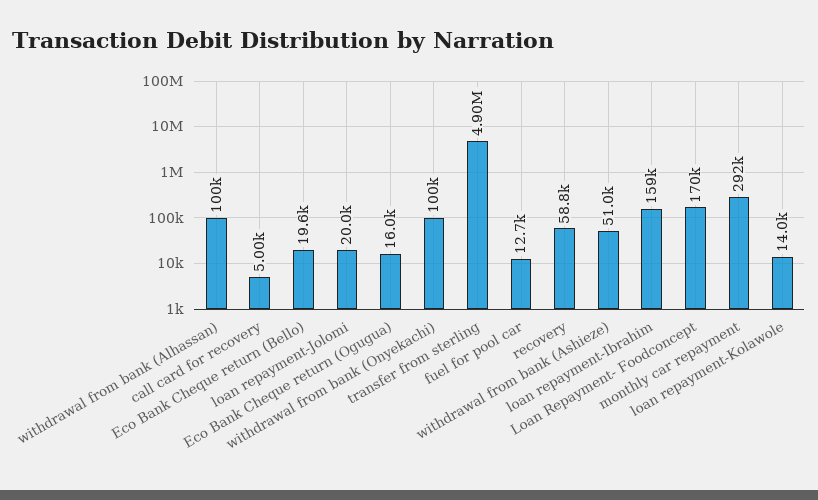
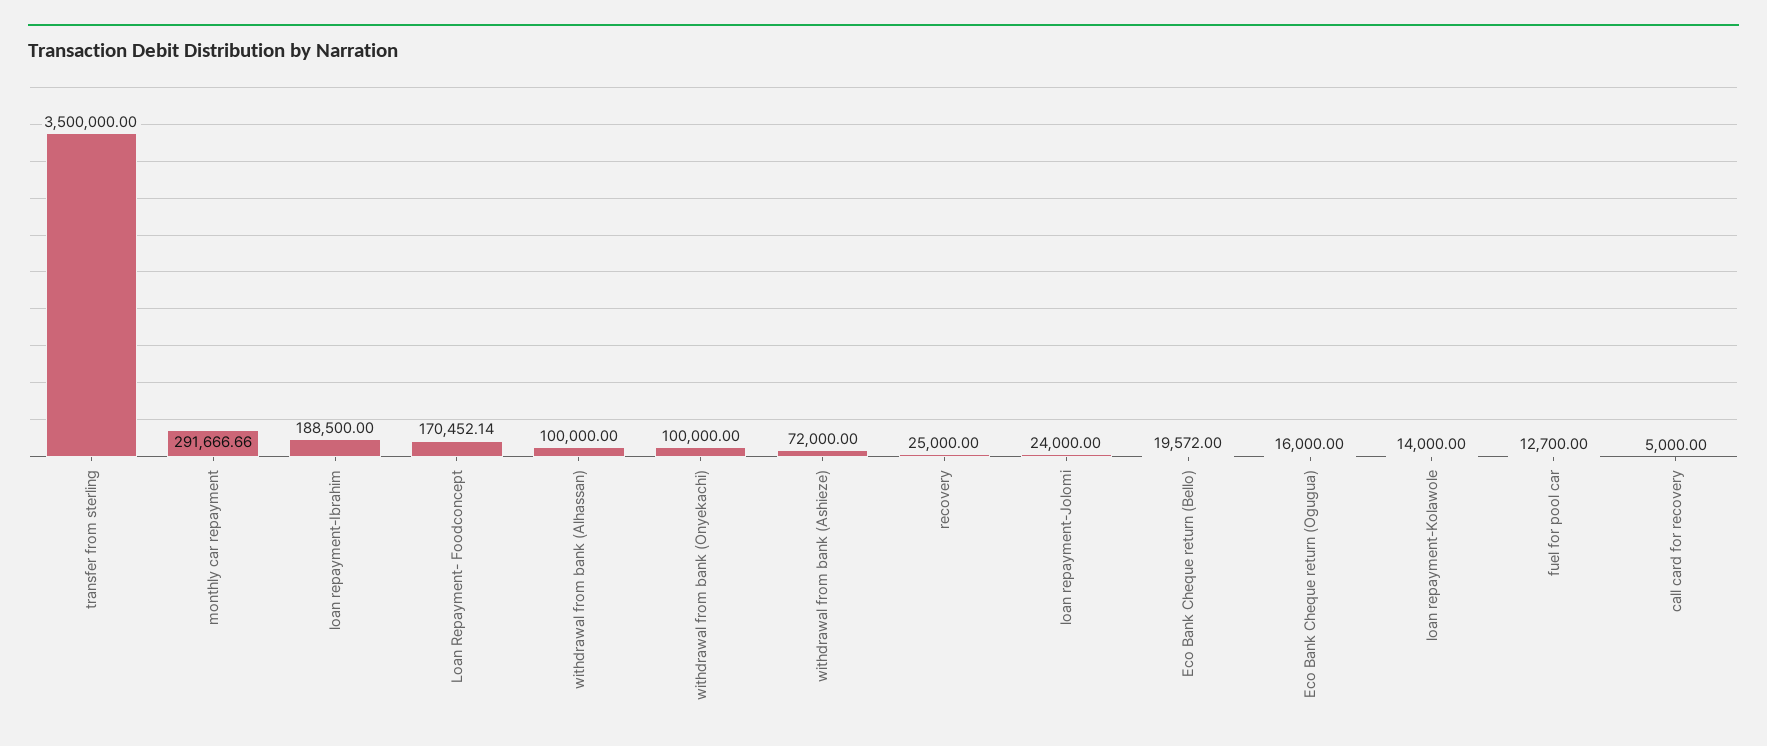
  {
    "withdrawal from bank (Alhassan)": 100000,
    "call card for recovery": 5000,
    "Eco Bank Cheque return (Bello)": 19572,
-   "loan repayment-Jolomi": 20000,
+   "loan repayment-Jolomi": 24000,
    "Eco Bank Cheque return (Ogugua)": 16000,
    "withdrawal from bank (Onyekachi)": 100000,
-   "transfer from sterling": 4900000,
+   "transfer from sterling": 3500000,
    "fuel for pool car": 12700,
-   "recovery": 58800,
+   "recovery": 25000,
-   "withdrawal from bank (Ashieze)": 51000,
+   "withdrawal from bank (Ashieze)": 72000,
-   "loan repayment-Ibrahim": 159000,
+   "loan repayment-Ibrahim": 188500,
    "Loan Repayment- Foodconcept": 170452.14,
    "monthly car repayment": 291666.66,
    "loan repayment-Kolawole": 14000
  }

